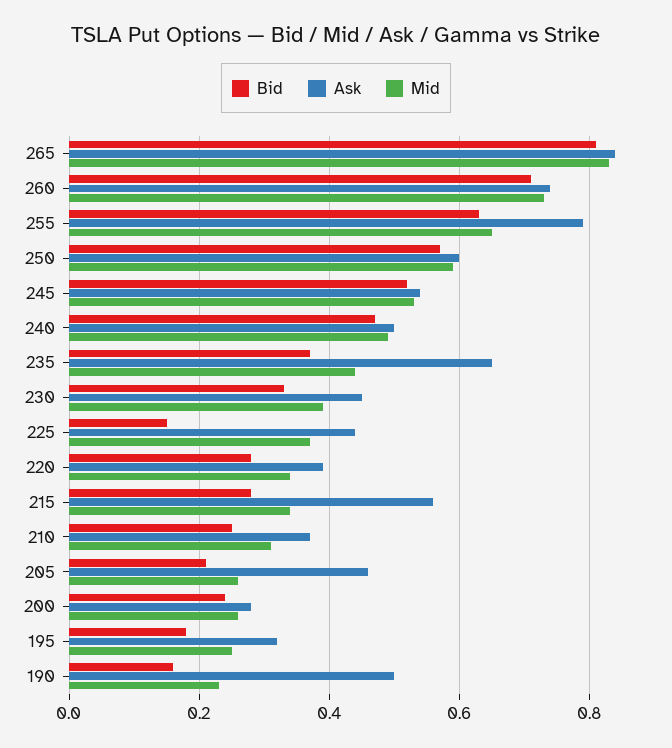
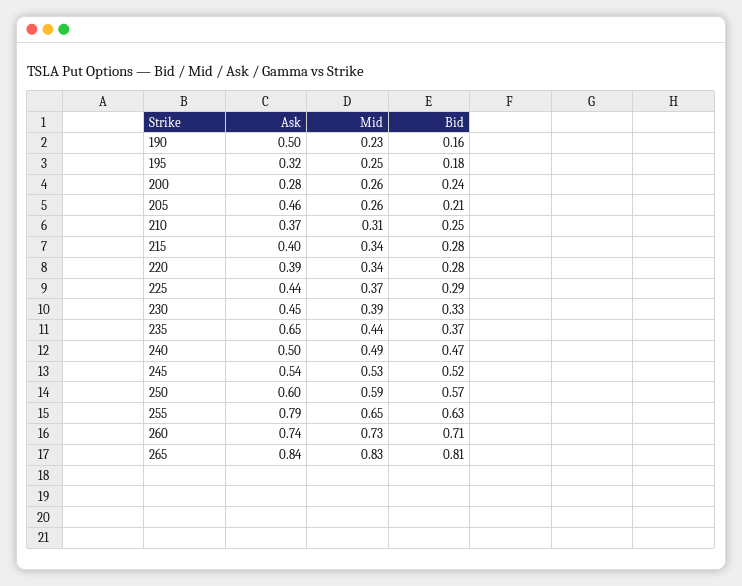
  {
    "Bid": {
      "265": 0.81,
      "260": 0.71,
      "255": 0.63,
      "250": 0.57,
      "245": 0.52,
      "240": 0.47,
      "235": 0.37,
      "230": 0.33,
-     "225": 0.15,
+     "225": 0.29,
      "220": 0.28,
      "215": 0.28,
      "210": 0.25,
      "205": 0.21,
      "200": 0.24,
      "195": 0.18,
      "190": 0.16
    },
    "Ask": {
      "265": 0.84,
      "260": 0.74,
      "255": 0.79,
      "250": 0.6,
      "245": 0.54,
      "240": 0.5,
      "235": 0.65,
      "230": 0.45,
      "225": 0.44,
      "220": 0.39,
-     "215": 0.55,
+     "215": 0.4,
      "210": 0.37,
      "205": 0.46,
      "200": 0.28,
      "195": 0.32,
      "190": 0.5
    },
    "Mid": {
      "265": 0.83,
      "260": 0.73,
      "255": 0.65,
      "250": 0.59,
      "245": 0.53,
      "240": 0.49,
      "235": 0.44,
      "230": 0.39,
      "225": 0.37,
      "220": 0.34,
      "215": 0.34,
      "210": 0.31,
      "205": 0.26,
      "200": 0.26,
      "195": 0.25,
      "190": 0.23
    }
  }

